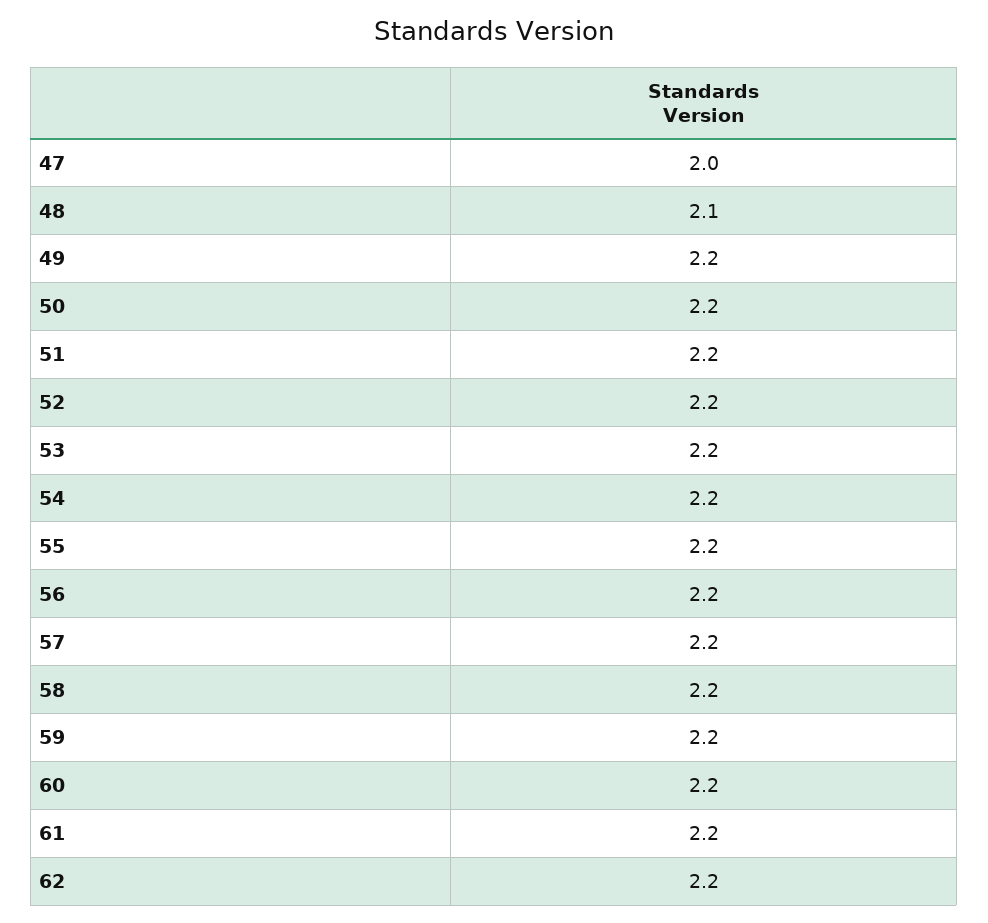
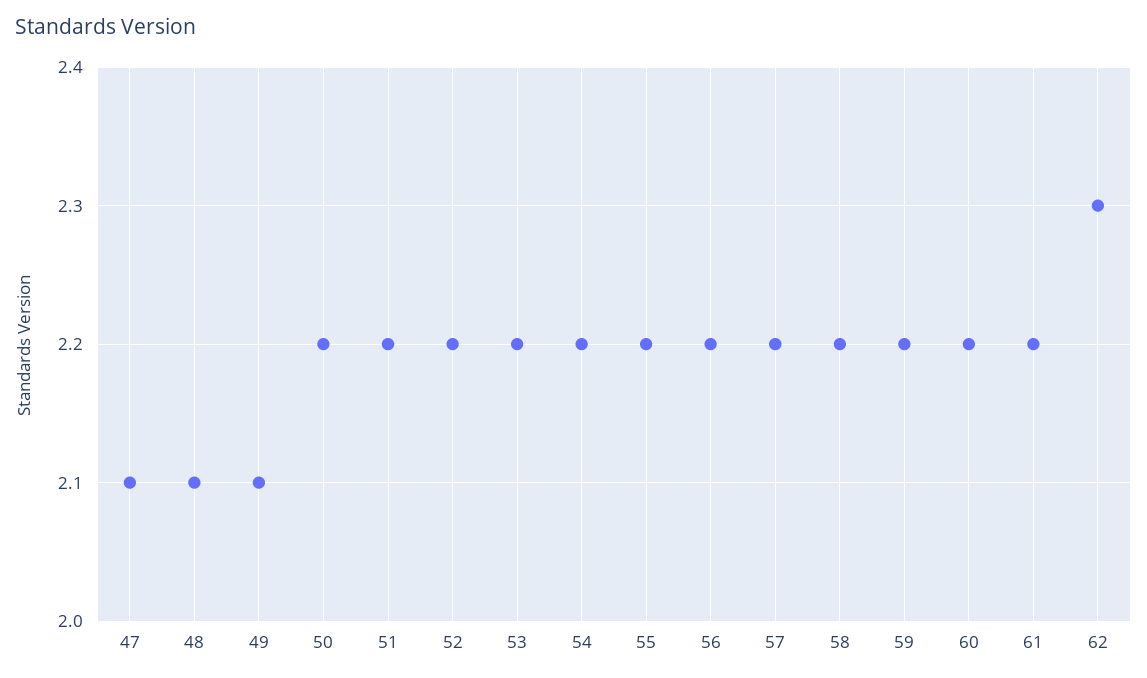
  {
-   "47": 2,
+   "47": 2.1,
    "48": 2.1,
-   "49": 2.2,
+   "49": 2.1,
    "50": 2.2,
    "51": 2.2,
    "52": 2.2,
    "53": 2.2,
    "54": 2.2,
    "55": 2.2,
    "56": 2.2,
    "57": 2.2,
    "58": 2.2,
    "59": 2.2,
    "60": 2.2,
    "61": 2.2,
-   "62": 2.2
+   "62": 2.3
  }

